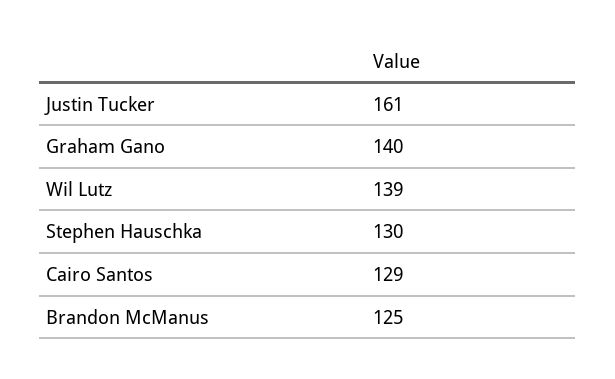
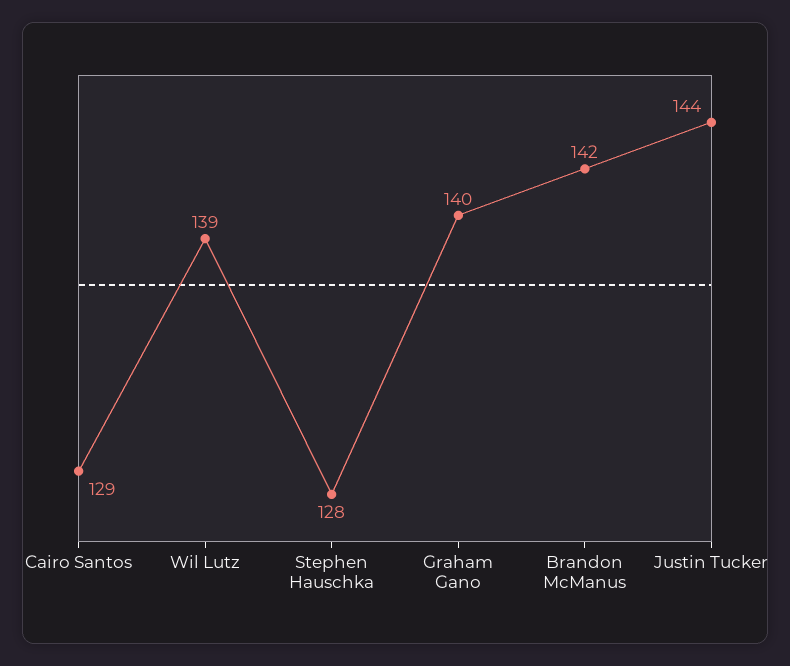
  {
-   "Justin Tucker": 161,
+   "Justin Tucker": 144,
    "Graham Gano": 140,
    "Wil Lutz": 139,
-   "Stephen Hauschka": 130,
+   "Stephen Hauschka": 128,
    "Cairo Santos": 129,
-   "Brandon McManus": 125
+   "Brandon McManus": 142
  }

